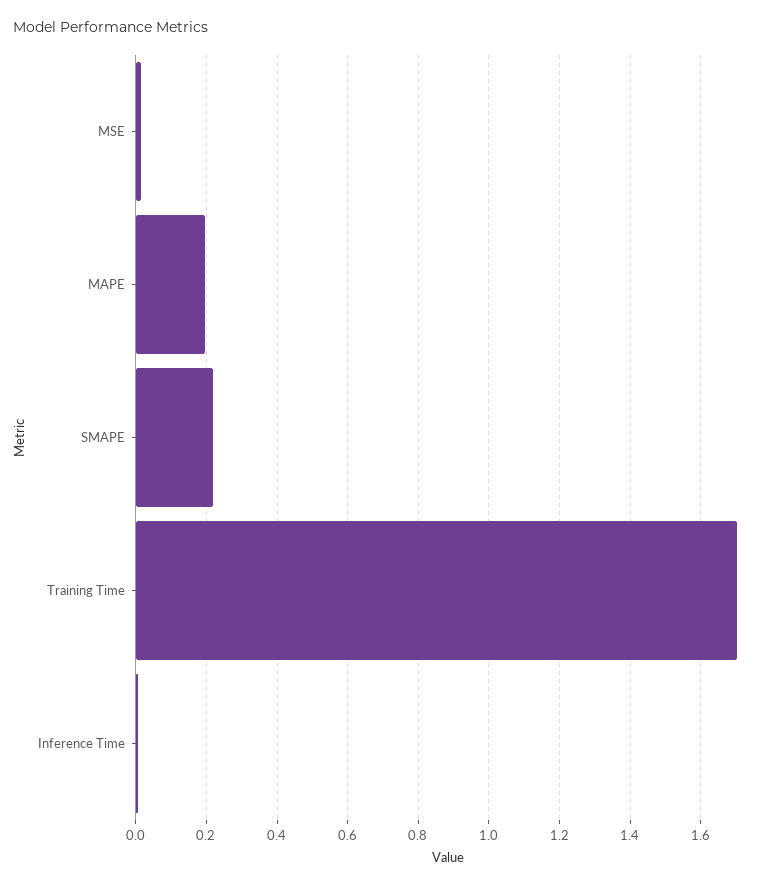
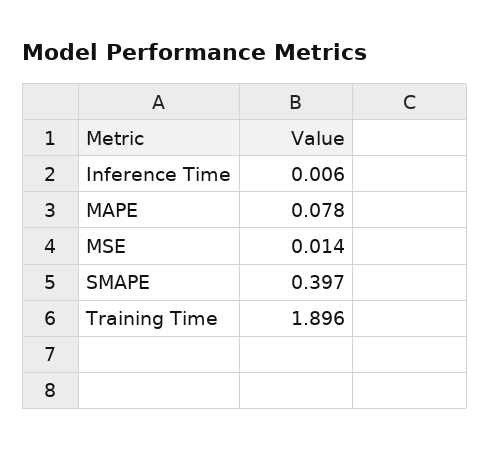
  {
    "MSE": 0.014,
-   "MAPE": 0.2,
+   "MAPE": 0.078,
-   "SMAPE": 0.22,
+   "SMAPE": 0.397,
-   "Training Time": 1.7,
+   "Training Time": 1.896,
    "Inference Time": 0.006
  }

